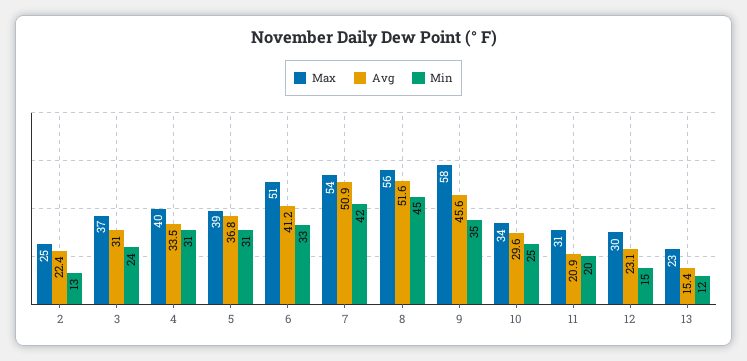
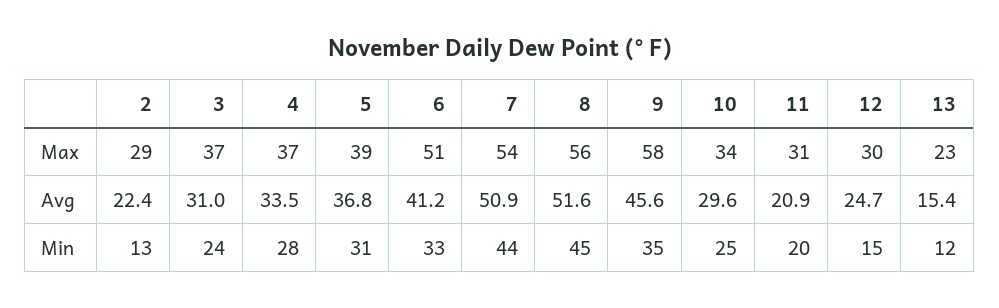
  {
    "Max": {
-     "2": 25,
+     "2": 29,
      "3": 37,
-     "4": 40,
+     "4": 37,
      "5": 39,
      "6": 51,
      "7": 54,
      "8": 56,
      "9": 58,
      "10": 34,
      "11": 31,
      "12": 30,
      "13": 23
    },
    "Avg": {
      "2": 22.4,
      "3": 31,
      "4": 33.5,
      "5": 36.8,
      "6": 41.2,
      "7": 50.9,
      "8": 51.6,
      "9": 45.6,
      "10": 29.6,
      "11": 20.9,
-     "12": 23.1,
+     "12": 24.7,
      "13": 15.4
    },
    "Min": {
      "2": 13,
      "3": 24,
-     "4": 31,
+     "4": 28,
      "5": 31,
      "6": 33,
-     "7": 42,
+     "7": 44,
      "8": 45,
      "9": 35,
      "10": 25,
      "11": 20,
      "12": 15,
      "13": 12
    }
  }

